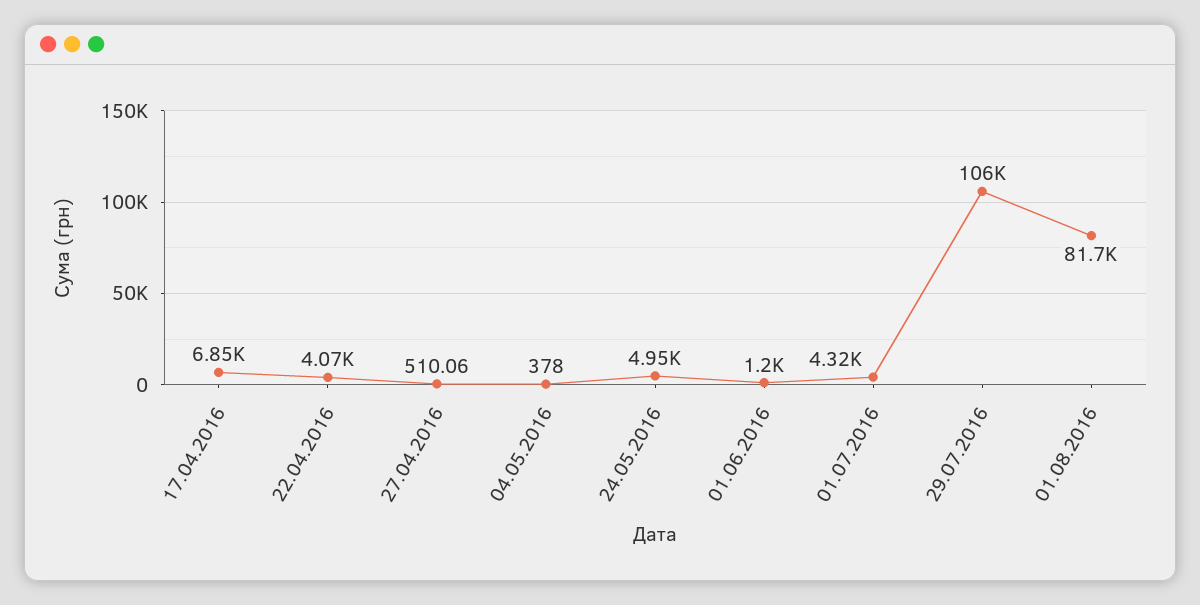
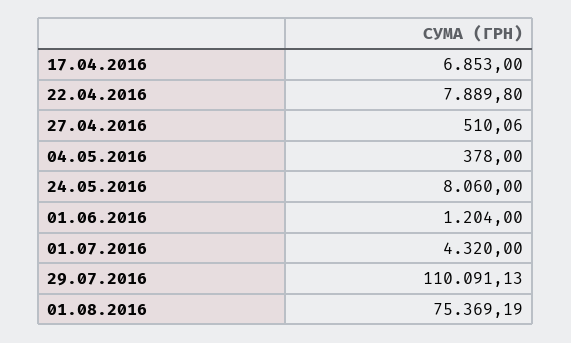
  {
    "17.04.2016": 6853,
-   "22.04.2016": 4070,
+   "22.04.2016": 7889.8,
    "27.04.2016": 510.06,
    "04.05.2016": 378,
-   "24.05.2016": 4950,
+   "24.05.2016": 8060,
    "01.06.2016": 1204,
    "01.07.2016": 4320,
-   "29.07.2016": 106000,
+   "29.07.2016": 110091.13,
-   "01.08.2016": 81700
+   "01.08.2016": 75369.19
  }

